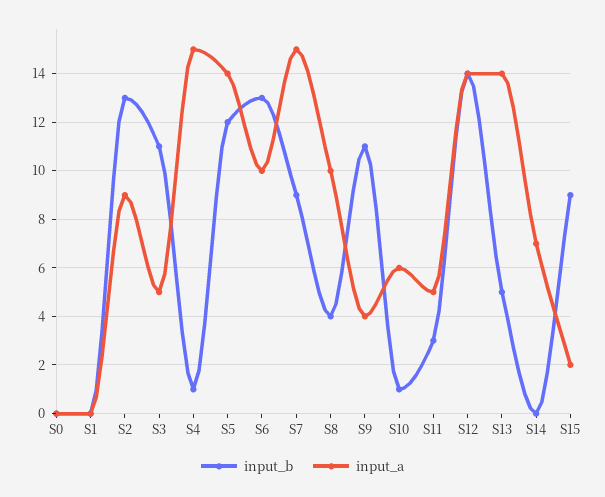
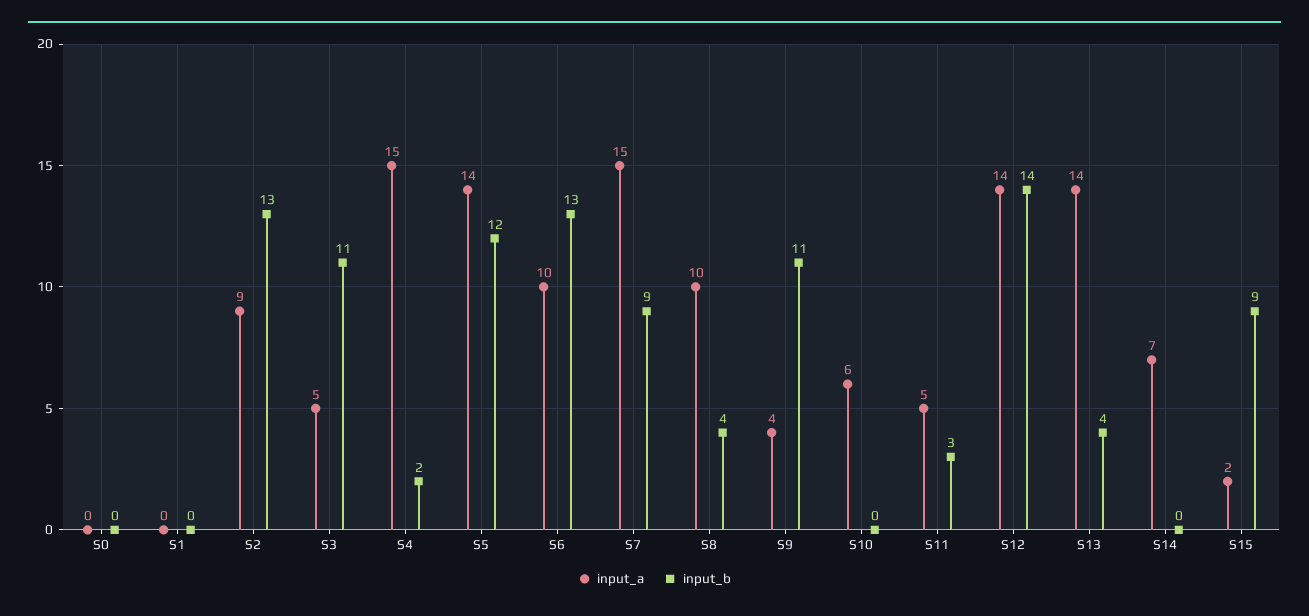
  {
    "input_b": {
      "S0": 0,
      "S1": 0,
      "S2": 13,
      "S3": 11,
-     "S4": 1,
+     "S4": 2,
      "S5": 12,
      "S6": 13,
      "S7": 9,
      "S8": 4,
      "S9": 11,
-     "S10": 1,
+     "S10": 0,
      "S11": 3,
      "S12": 14,
-     "S13": 5,
+     "S13": 4,
      "S14": 0,
      "S15": 9
    },
    "input_a": {
      "S0": 0,
      "S1": 0,
      "S2": 9,
      "S3": 5,
      "S4": 15,
      "S5": 14,
      "S6": 10,
      "S7": 15,
      "S8": 10,
      "S9": 4,
      "S10": 6,
      "S11": 5,
      "S12": 14,
      "S13": 14,
      "S14": 7,
      "S15": 2
    }
  }

